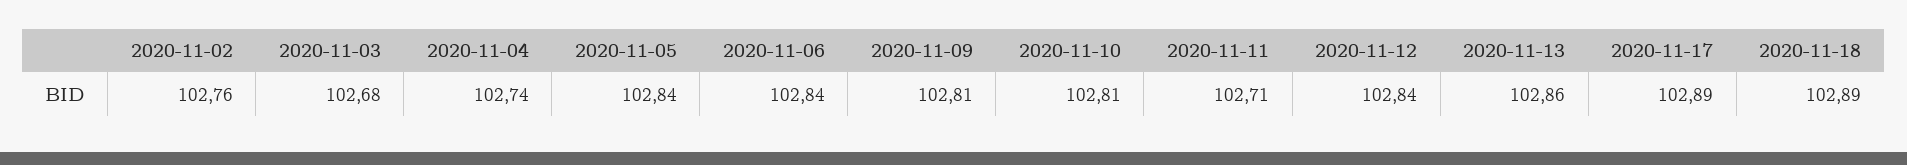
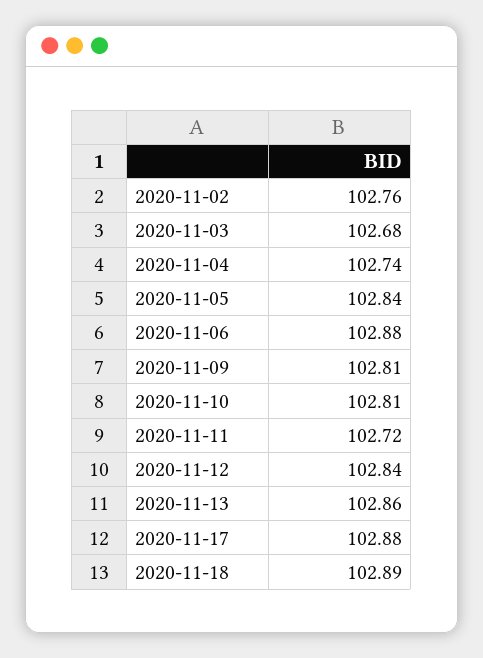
  {
    "2020-11-02": 102.76,
    "2020-11-03": 102.68,
    "2020-11-04": 102.74,
    "2020-11-05": 102.84,
-   "2020-11-06": 102.84,
+   "2020-11-06": 102.88,
    "2020-11-09": 102.81,
    "2020-11-10": 102.81,
-   "2020-11-11": 102.71,
+   "2020-11-11": 102.72,
    "2020-11-12": 102.84,
    "2020-11-13": 102.86,
-   "2020-11-17": 102.89,
+   "2020-11-17": 102.88,
    "2020-11-18": 102.89
  }

